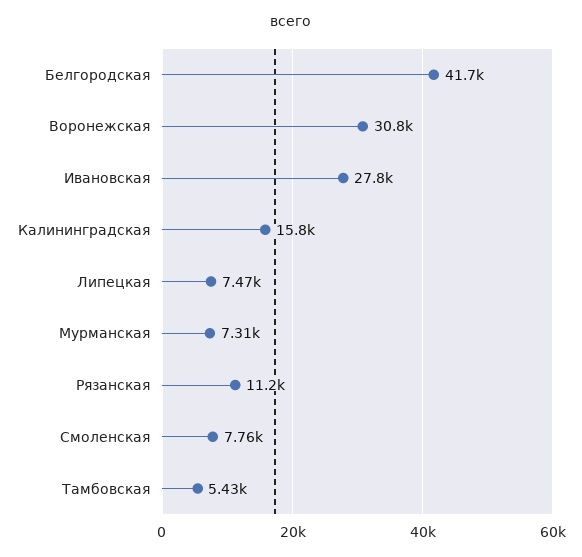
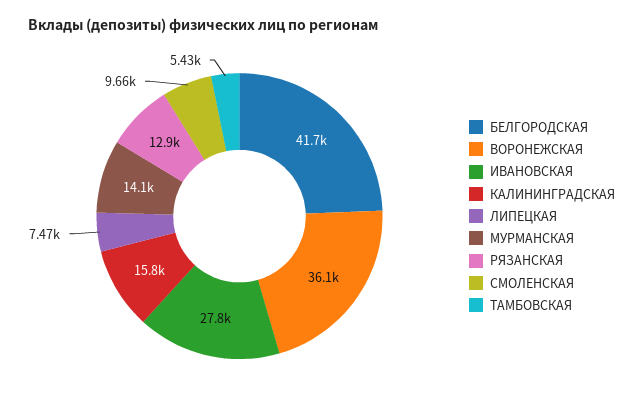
  {
    "Белгородская": 41700,
-   "Воронежская": 30800,
+   "Воронежская": 36100,
    "Ивановская": 27800,
    "Калининградская": 15800,
    "Липецкая": 7470,
-   "Мурманская": 7310,
+   "Мурманская": 14100,
-   "Рязанская": 11200,
+   "Рязанская": 12900,
-   "Смоленская": 7760,
+   "Смоленская": 9660,
    "Тамбовская": 5430
  }

